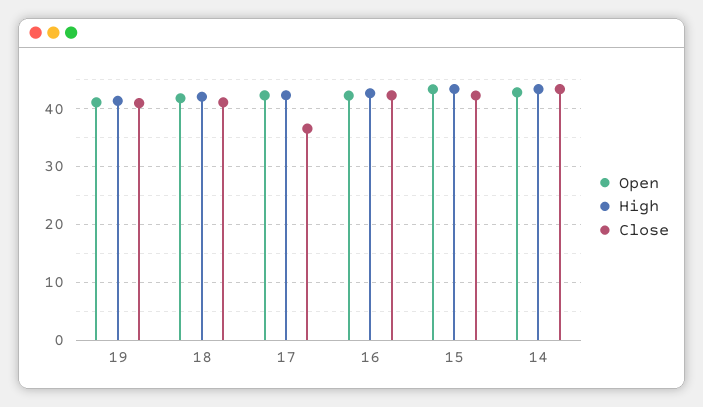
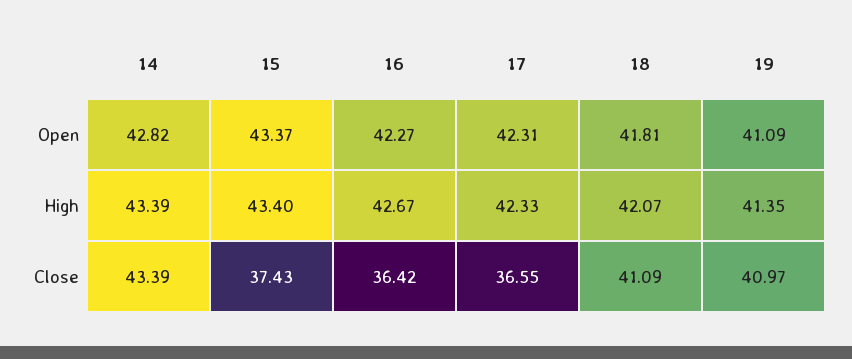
  {
    "Open": {
      "19": 41.09,
      "18": 41.81,
      "17": 42.31,
      "16": 42.27,
      "15": 43.37,
      "14": 42.82
    },
    "High": {
      "19": 41.35,
      "18": 42.07,
      "17": 42.33,
      "16": 42.67,
      "15": 43.4,
      "14": 43.39
    },
    "Close": {
      "19": 40.97,
      "18": 41.09,
      "17": 36.55,
-     "16": 42,
+     "16": 36.42,
-     "15": 42,
+     "15": 37.43,
      "14": 43.39
    }
  }

